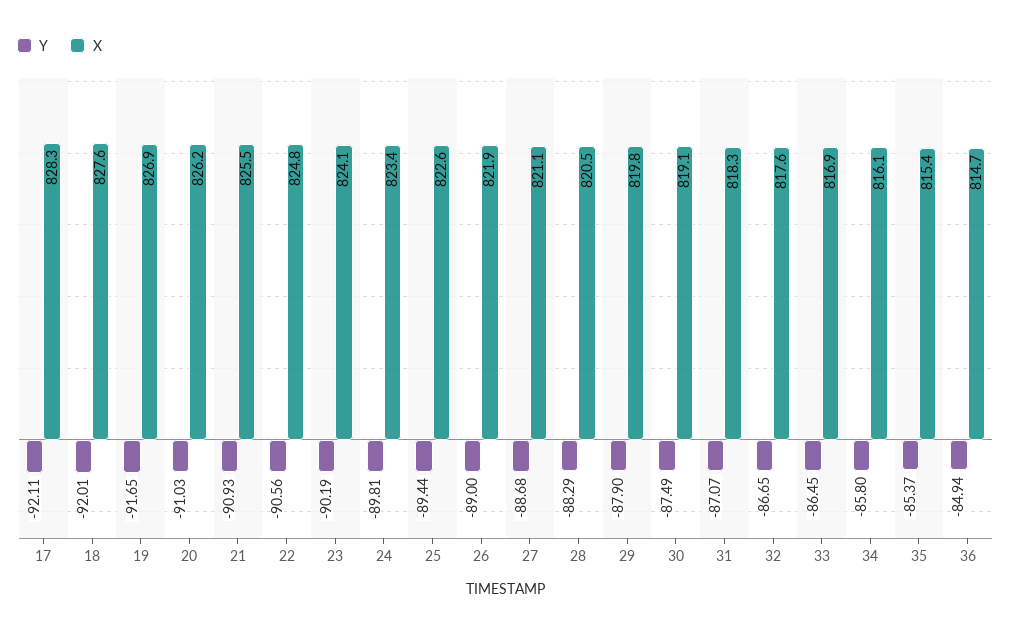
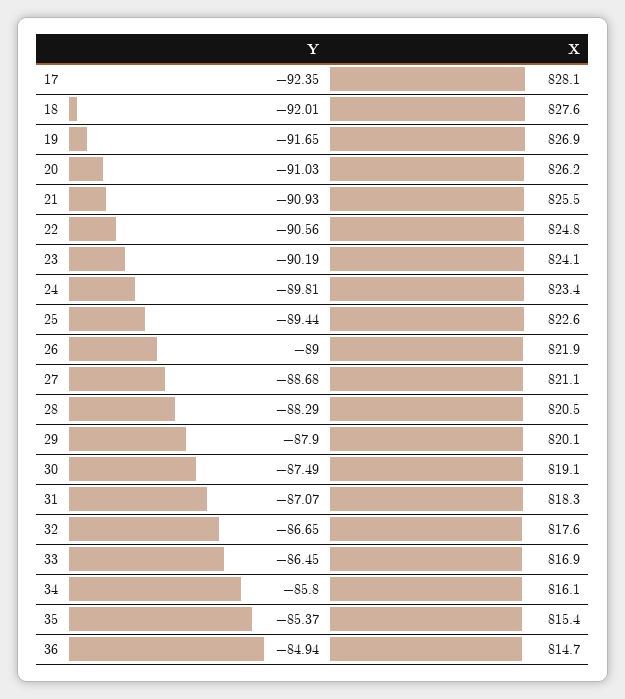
  {
    "Y": {
-     "17": -92.11,
+     "17": -92.35,
      "18": -92.01,
      "19": -91.65,
      "20": -91.03,
      "21": -90.93,
      "22": -90.56,
      "23": -90.19,
      "24": -89.81,
      "25": -89.44,
      "26": -89,
      "27": -88.68,
      "28": -88.29,
      "29": -87.9,
      "30": -87.49,
      "31": -87.07,
      "32": -86.65,
      "33": -86.45,
      "34": -85.8,
      "35": -85.37,
      "36": -84.94
    },
    "X": {
-     "17": 828.3,
+     "17": 828.1,
      "18": 827.6,
      "19": 826.9,
      "20": 826.2,
      "21": 825.5,
      "22": 824.8,
      "23": 824.1,
      "24": 823.4,
      "25": 822.6,
      "26": 821.9,
      "27": 821.1,
      "28": 820.5,
-     "29": 819.8,
+     "29": 820.1,
      "30": 819.1,
      "31": 818.3,
      "32": 817.6,
      "33": 816.9,
      "34": 816.1,
      "35": 815.4,
      "36": 814.7
    }
  }

